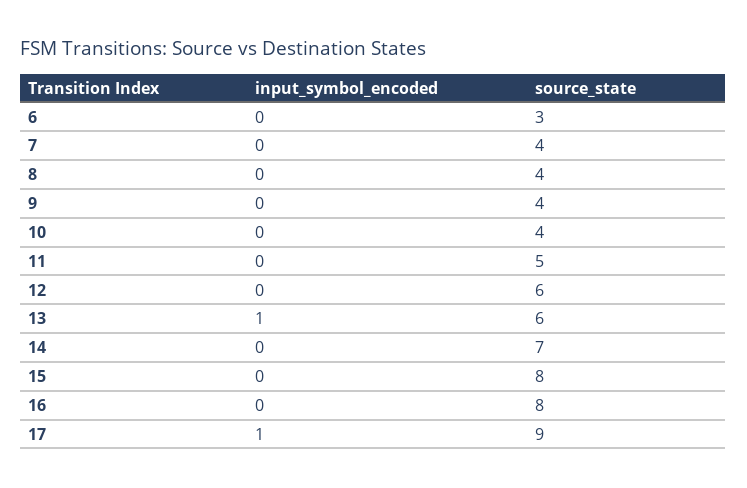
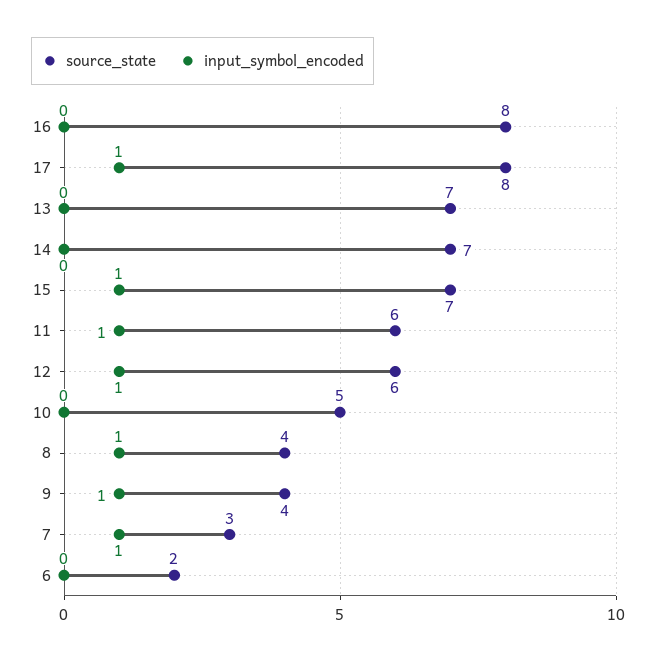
  {
    "input_symbol_encoded": {
      "6": 0,
-     "7": 0,
+     "7": 1,
-     "8": 0,
+     "8": 1,
-     "9": 0,
+     "9": 1,
      "10": 0,
-     "11": 0,
+     "11": 1,
-     "12": 0,
+     "12": 1,
-     "13": 1,
+     "13": 0,
      "14": 0,
-     "15": 0,
+     "15": 1,
      "16": 0,
      "17": 1
    },
    "source_state": {
-     "6": 3,
+     "6": 2,
-     "7": 4,
+     "7": 3,
      "8": 4,
      "9": 4,
-     "10": 4,
+     "10": 5,
-     "11": 5,
+     "11": 6,
      "12": 6,
-     "13": 6,
+     "13": 7,
      "14": 7,
-     "15": 8,
+     "15": 7,
      "16": 8,
-     "17": 9
+     "17": 8
    }
  }

